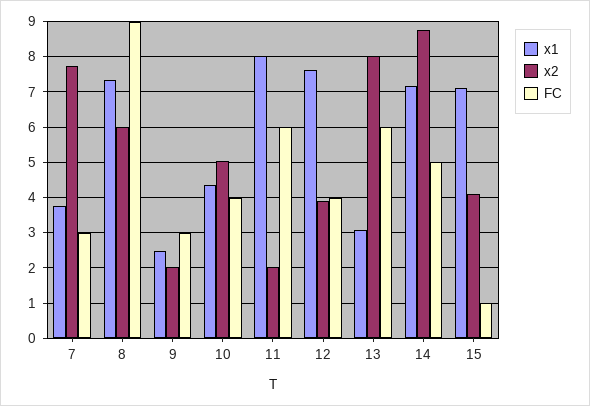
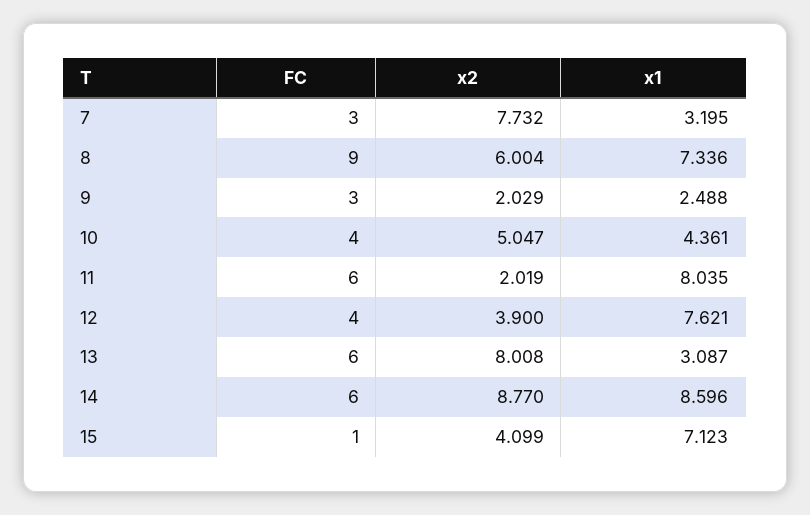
  {
    "x1": {
-     "7": 3.8,
+     "7": 3.195,
      "8": 7.336,
      "9": 2.488,
      "10": 4.361,
      "11": 8.035,
      "12": 7.621,
      "13": 3.087,
-     "14": 7.2,
+     "14": 8.596,
      "15": 7.123
    },
    "x2": {
      "7": 7.732,
      "8": 6.004,
      "9": 2.029,
      "10": 5.047,
      "11": 2.019,
      "12": 3.9,
      "13": 8.008,
      "14": 8.77,
      "15": 4.099
    },
    "FC": {
      "7": 3,
      "8": 9,
      "9": 3,
      "10": 4,
      "11": 6,
      "12": 4,
      "13": 6,
-     "14": 5,
+     "14": 6,
      "15": 1
    }
  }

